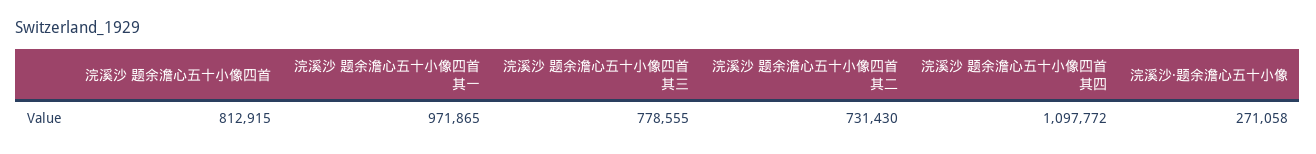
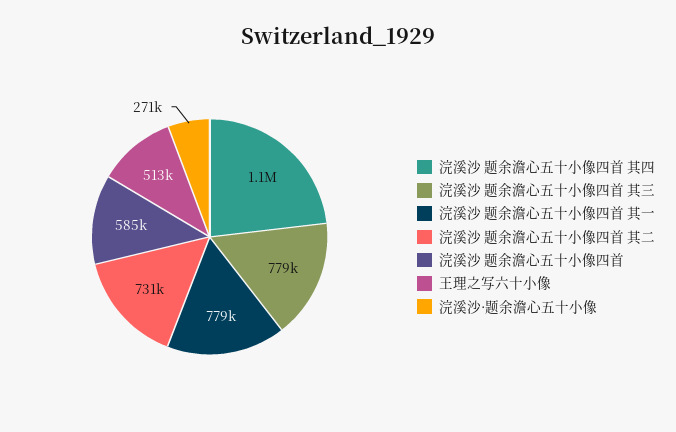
  {
-   "浣溪沙 题余澹心五十小像四首": 812915,
+   "浣溪沙 题余澹心五十小像四首": 585000,
-   "浣溪沙 题余澹心五十小像四首 其一": 971865,
+   "浣溪沙 题余澹心五十小像四首 其一": 779000,
    "浣溪沙 题余澹心五十小像四首 其三": 778555,
    "浣溪沙 题余澹心五十小像四首 其二": 731430,
    "浣溪沙 题余澹心五十小像四首 其四": 1097772,
-   "浣溪沙·题余澹心五十小像": 271058
+   "浣溪沙·题余澹心五十小像": 271058,
+   "王理之写六十小像": 513000
  }

